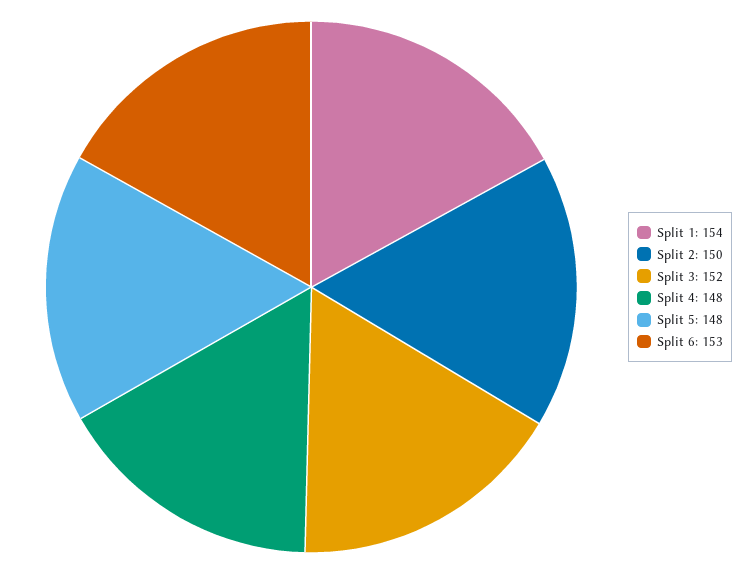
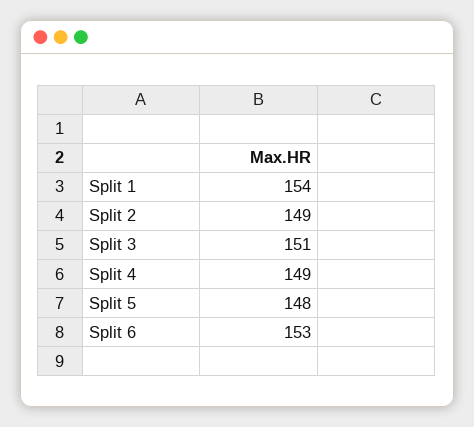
  {
    "Split 1": 154,
-   "Split 2": 150,
+   "Split 2": 149,
-   "Split 3": 152,
+   "Split 3": 151,
-   "Split 4": 148,
+   "Split 4": 149,
    "Split 5": 148,
    "Split 6": 153
  }

